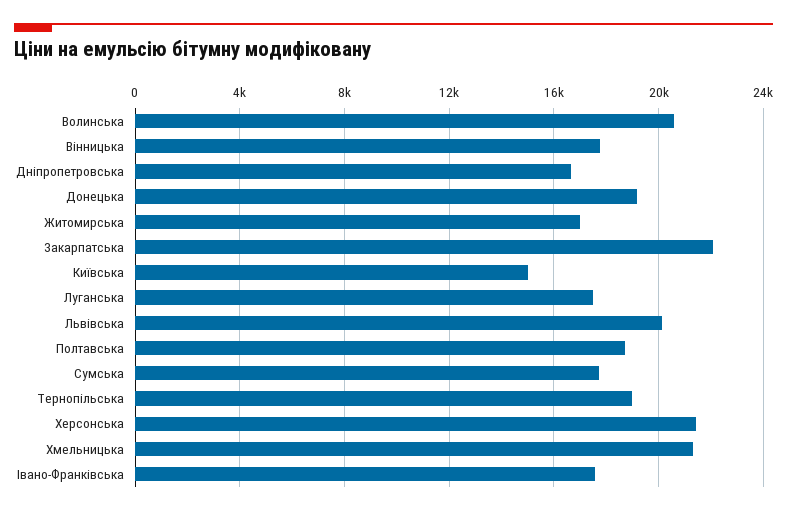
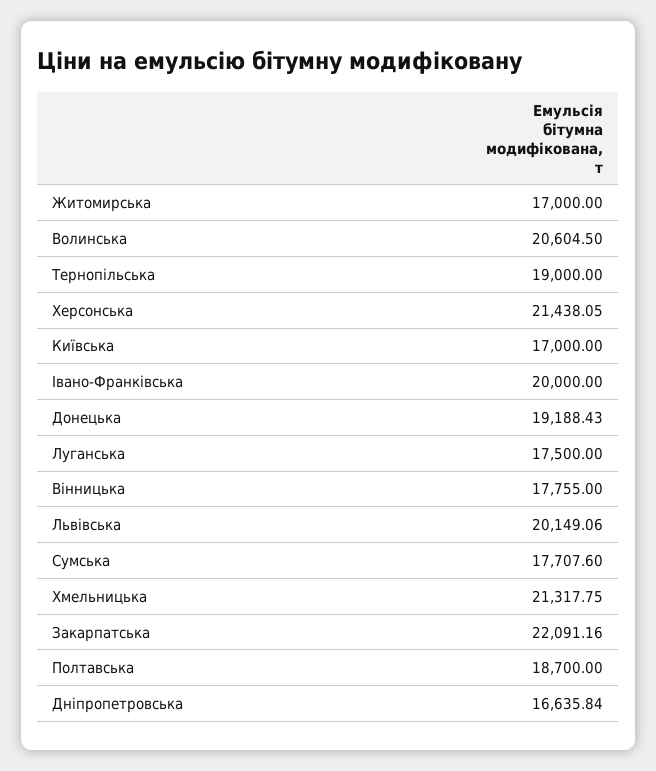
  {
    "Волинська": 20604.5,
    "Вінницька": 17755,
    "Дніпропетровська": 16635.84,
    "Донецька": 19188.43,
    "Житомирська": 17000,
    "Закарпатська": 22091.16,
-   "Київська": 15000,
+   "Київська": 17000,
    "Луганська": 17500,
    "Львівська": 20149.06,
    "Полтавська": 18700,
    "Сумська": 17707.6,
    "Тернопільська": 19000,
    "Херсонська": 21438.05,
    "Хмельницька": 21317.75,
-   "Івано-Франківська": 17500
+   "Івано-Франківська": 20000
  }

